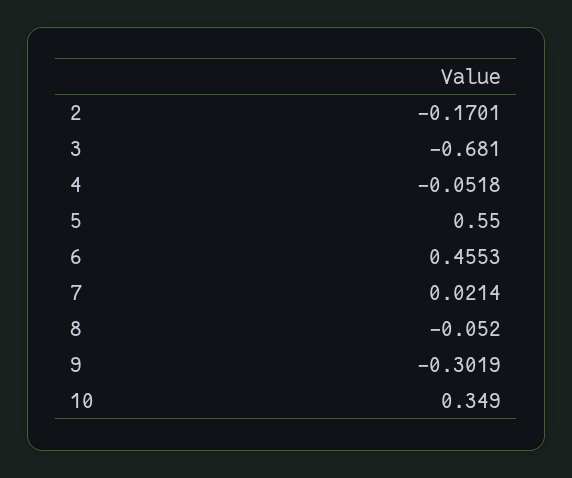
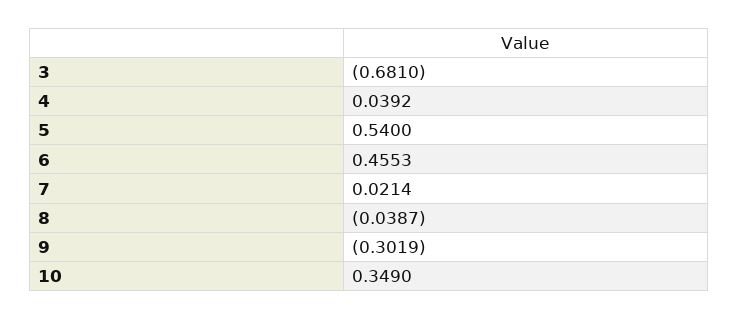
  {
-   "2": -0.1701,
    "3": -0.681,
-   "4": -0.0518,
+   "4": 0.0392,
-   "5": 0.55,
+   "5": 0.54,
    "6": 0.4553,
    "7": 0.0214,
-   "8": -0.052,
+   "8": -0.0387,
    "9": -0.3019,
    "10": 0.349
  }

